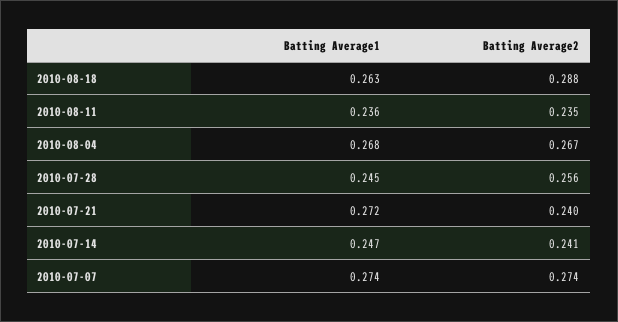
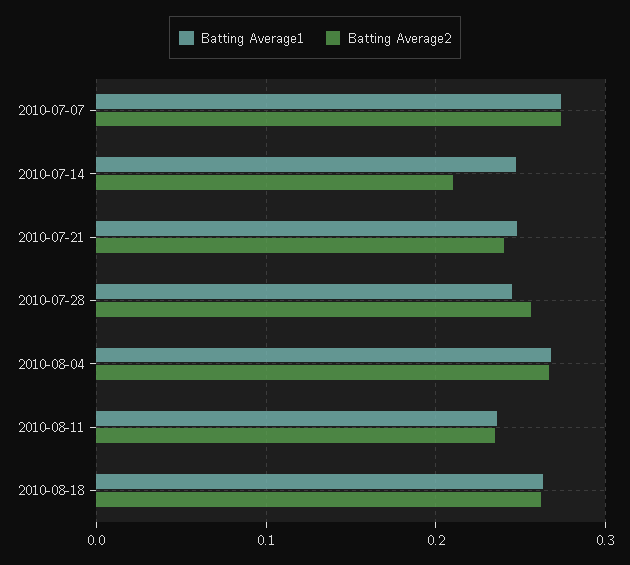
  {
    "Batting Average1": {
      "2010-08-18": 0.263,
      "2010-08-11": 0.236,
      "2010-08-04": 0.268,
      "2010-07-28": 0.245,
-     "2010-07-21": 0.272,
+     "2010-07-21": 0.25,
      "2010-07-14": 0.247,
      "2010-07-07": 0.274
    },
    "Batting Average2": {
-     "2010-08-18": 0.288,
+     "2010-08-18": 0.26,
      "2010-08-11": 0.235,
      "2010-08-04": 0.267,
      "2010-07-28": 0.256,
      "2010-07-21": 0.24,
-     "2010-07-14": 0.241,
+     "2010-07-14": 0.21,
      "2010-07-07": 0.274
    }
  }

